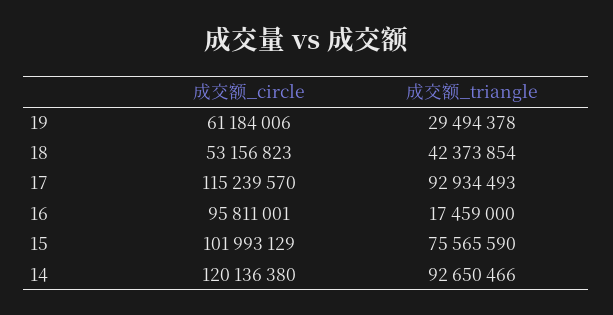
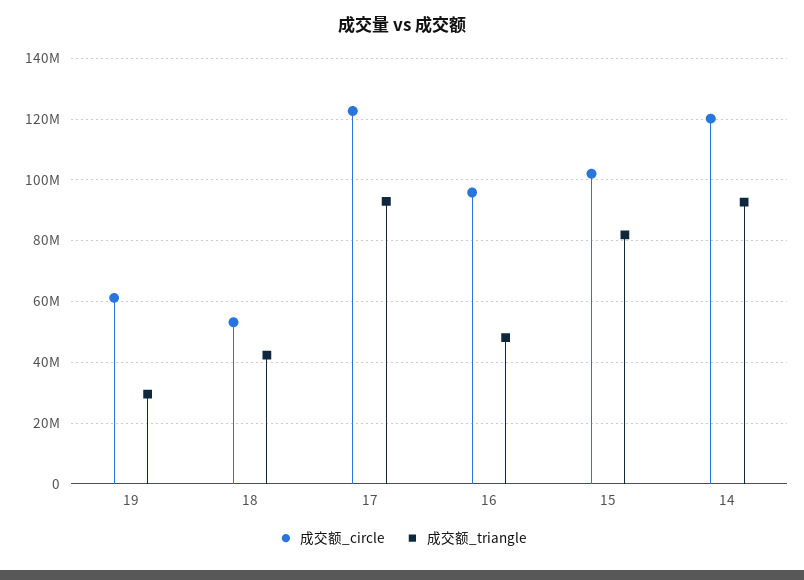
  {
    "成交额_circle": {
      "19": 61184006,
      "18": 53156823,
-     "17": 115239570,
+     "17": 122000000,
      "16": 95811001,
      "15": 101993129,
      "14": 120136380
    },
    "成交额_triangle": {
      "19": 29494378,
      "18": 42373854,
      "17": 92934493,
-     "16": 17459000,
+     "16": 48000000,
-     "15": 75565590,
+     "15": 82000000,
      "14": 92650466
    }
  }

